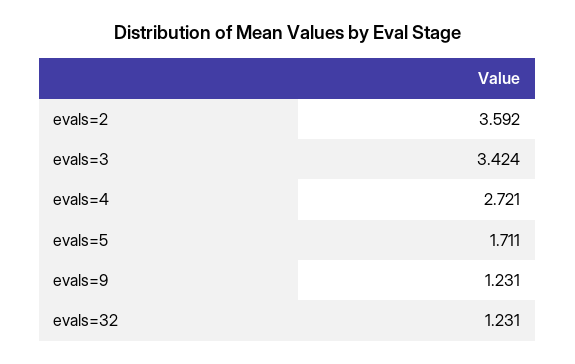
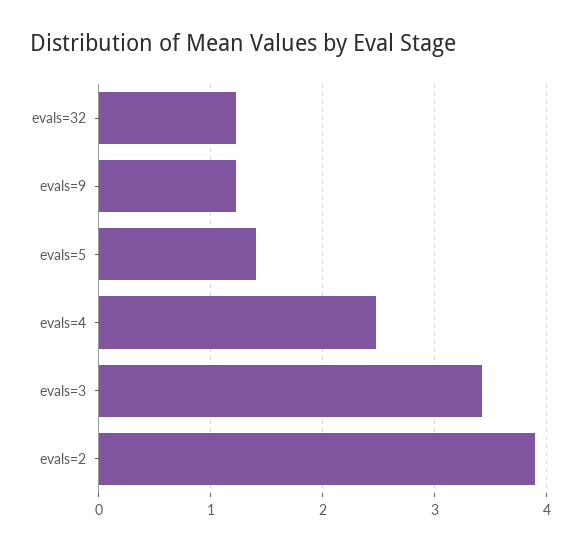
  {
-   "evals=2": 3.592,
+   "evals=2": 3.9,
    "evals=3": 3.424,
-   "evals=4": 2.721,
+   "evals=4": 2.5,
-   "evals=5": 1.711,
+   "evals=5": 1.4,
    "evals=9": 1.231,
    "evals=32": 1.231
  }

